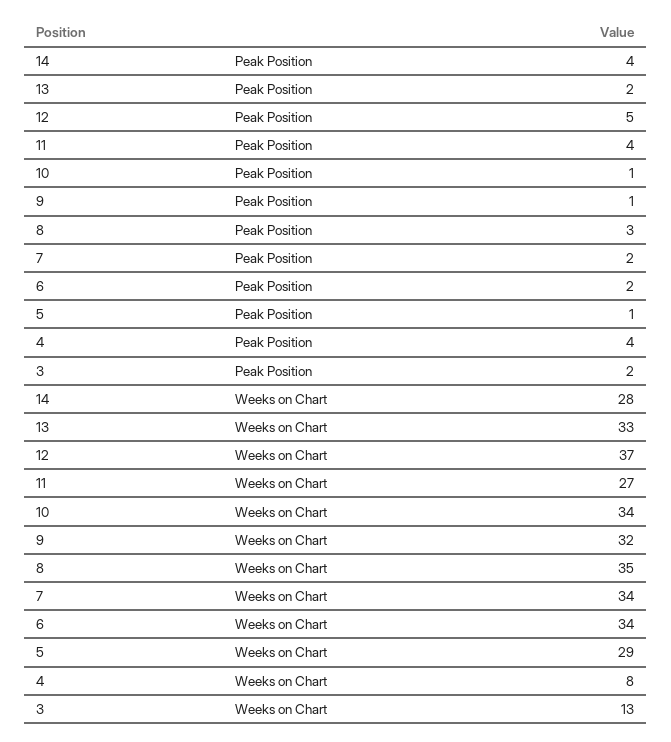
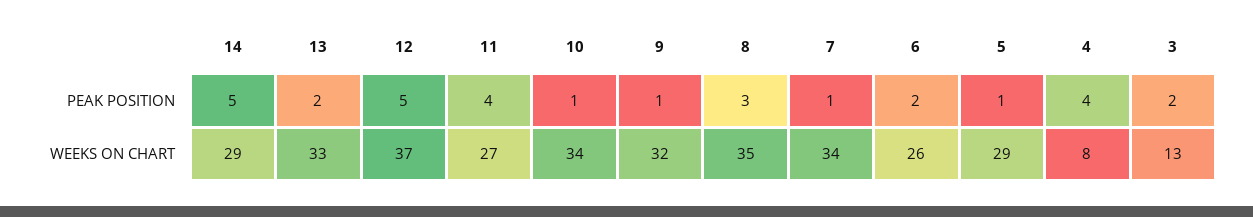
  {
    "14": {
-     "Peak Position": 4,
+     "Peak Position": 5,
-     "Weeks on Chart": 28
+     "Weeks on Chart": 29
    },
    "13": {
      "Peak Position": 2,
      "Weeks on Chart": 33
    },
    "12": {
      "Peak Position": 5,
      "Weeks on Chart": 37
    },
    "11": {
      "Peak Position": 4,
      "Weeks on Chart": 27
    },
    "10": {
      "Peak Position": 1,
      "Weeks on Chart": 34
    },
    "9": {
      "Peak Position": 1,
      "Weeks on Chart": 32
    },
    "8": {
      "Peak Position": 3,
      "Weeks on Chart": 35
    },
    "7": {
-     "Peak Position": 2,
+     "Peak Position": 1,
      "Weeks on Chart": 34
    },
    "6": {
      "Peak Position": 2,
-     "Weeks on Chart": 34
+     "Weeks on Chart": 26
    },
    "5": {
      "Peak Position": 1,
      "Weeks on Chart": 29
    },
    "4": {
      "Peak Position": 4,
      "Weeks on Chart": 8
    },
    "3": {
      "Peak Position": 2,
      "Weeks on Chart": 13
    }
  }

